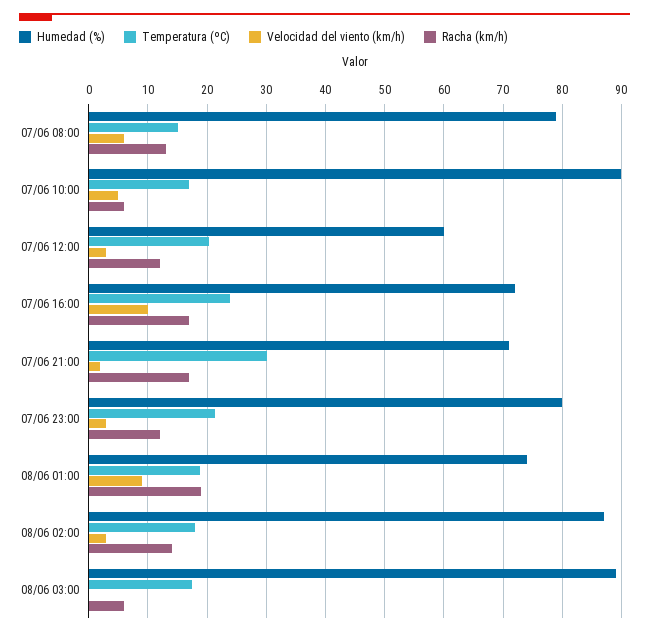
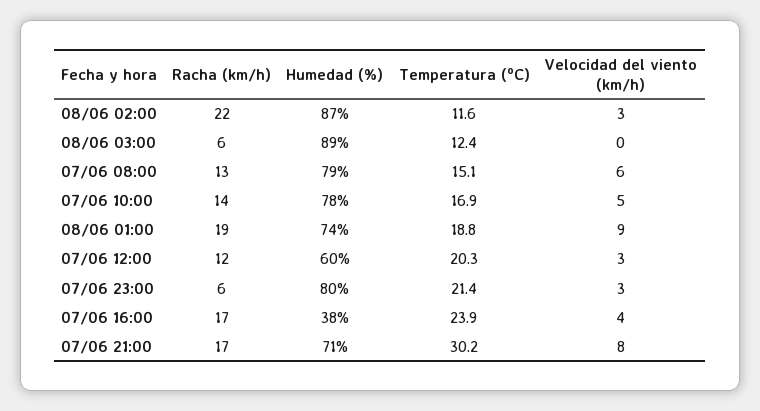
  {
    "Humedad (%)": {
      "07/06 08:00": 79,
-     "07/06 10:00": 90,
+     "07/06 10:00": 78,
      "07/06 12:00": 60,
-     "07/06 16:00": 72,
+     "07/06 16:00": 38,
      "07/06 21:00": 71,
      "07/06 23:00": 80,
      "08/06 01:00": 74,
      "08/06 02:00": 87,
      "08/06 03:00": 89
    },
    "Temperatura (ºC)": {
      "07/06 08:00": 15.1,
      "07/06 10:00": 16.9,
      "07/06 12:00": 20.3,
      "07/06 16:00": 23.9,
      "07/06 21:00": 30.2,
      "07/06 23:00": 21.4,
      "08/06 01:00": 18.8,
-     "08/06 02:00": 18,
+     "08/06 02:00": 11.6,
-     "08/06 03:00": 18
+     "08/06 03:00": 12.4
    },
    "Velocidad del viento (km/h)": {
      "07/06 08:00": 6,
      "07/06 10:00": 5,
      "07/06 12:00": 3,
-     "07/06 16:00": 10,
+     "07/06 16:00": 4,
-     "07/06 21:00": 2,
+     "07/06 21:00": 8,
      "07/06 23:00": 3,
      "08/06 01:00": 9,
      "08/06 02:00": 3,
      "08/06 03:00": 0
    },
    "Racha (km/h)": {
      "07/06 08:00": 13,
-     "07/06 10:00": 6,
+     "07/06 10:00": 14,
      "07/06 12:00": 12,
      "07/06 16:00": 17,
      "07/06 21:00": 17,
-     "07/06 23:00": 12,
+     "07/06 23:00": 6,
      "08/06 01:00": 19,
-     "08/06 02:00": 14,
+     "08/06 02:00": 22,
      "08/06 03:00": 6
    }
  }

